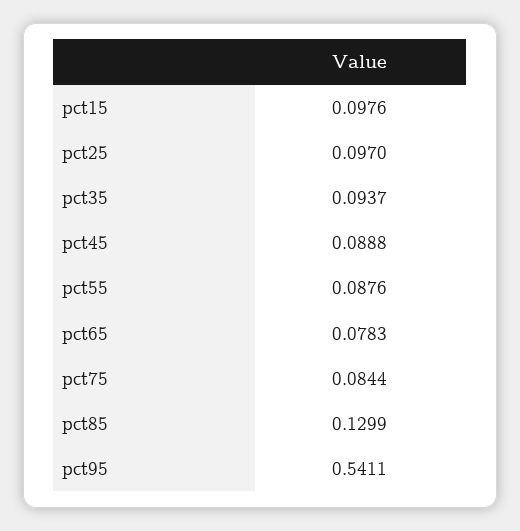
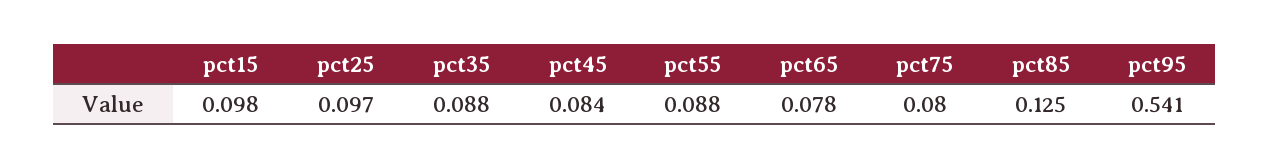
  {
    "pct15": 0.0976,
    "pct25": 0.097,
-   "pct35": 0.0937,
+   "pct35": 0.088,
-   "pct45": 0.0888,
+   "pct45": 0.084,
    "pct55": 0.0876,
    "pct65": 0.0783,
-   "pct75": 0.0844,
+   "pct75": 0.08,
-   "pct85": 0.1299,
+   "pct85": 0.125,
    "pct95": 0.5411
  }

